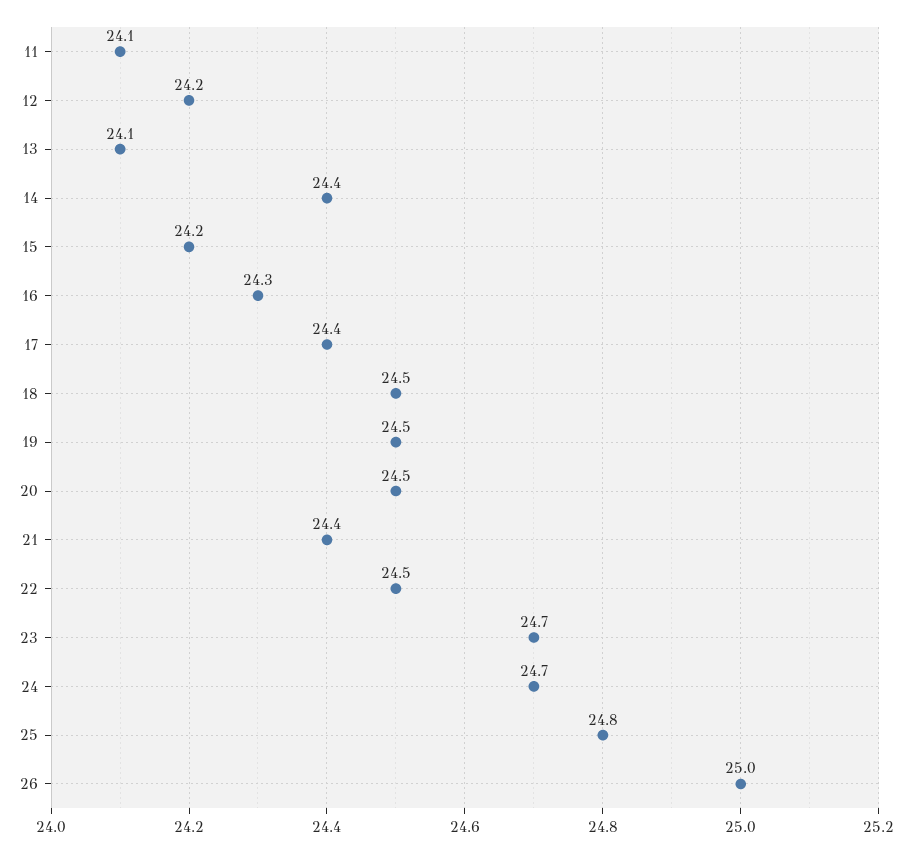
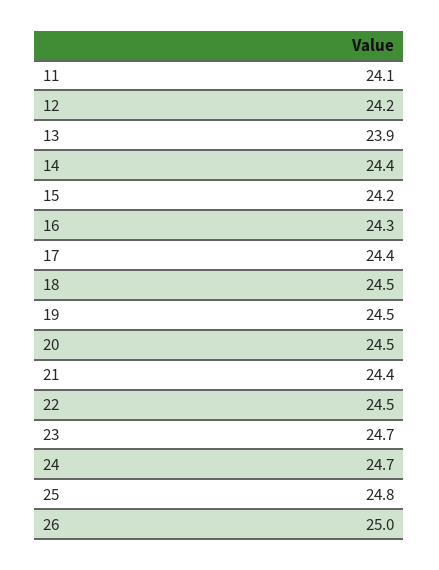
  {
    "11": 24.1,
    "12": 24.2,
-   "13": 24.1,
+   "13": 23.9,
    "14": 24.4,
    "15": 24.2,
    "16": 24.3,
    "17": 24.4,
    "18": 24.5,
    "19": 24.5,
    "20": 24.5,
    "21": 24.4,
    "22": 24.5,
    "23": 24.7,
    "24": 24.7,
    "25": 24.8,
    "26": 25
  }

